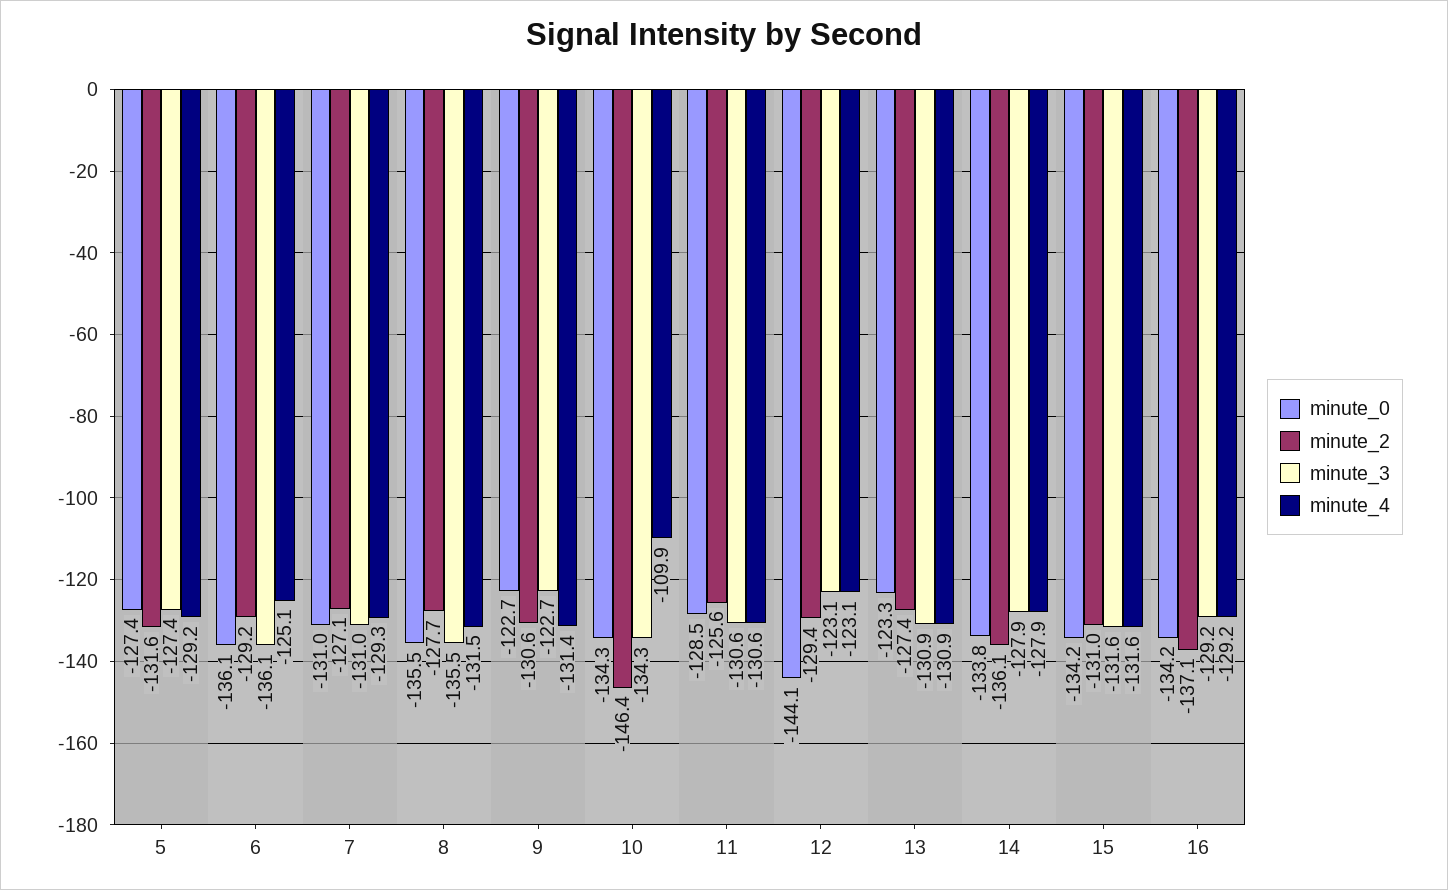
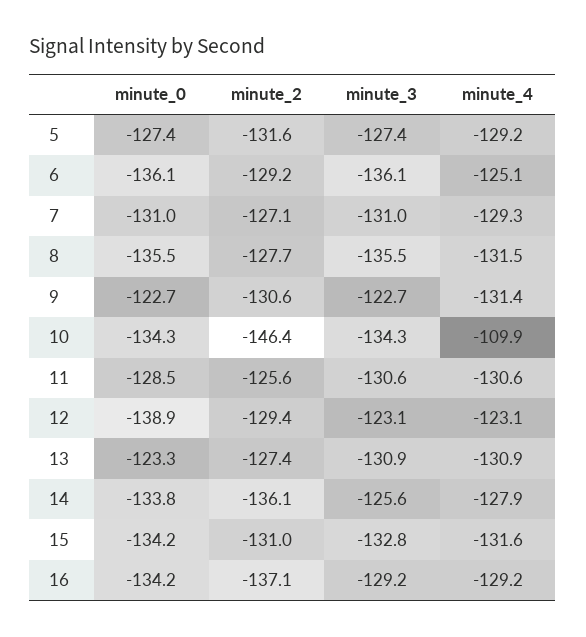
  {
    "minute_0": {
      "5": -127.4,
      "6": -136.1,
      "7": -131,
      "8": -135.5,
      "9": -122.7,
      "10": -134.3,
      "11": -128.5,
-     "12": -144.1,
+     "12": -138.9,
      "13": -123.3,
      "14": -133.8,
      "15": -134.2,
      "16": -134.2
    },
    "minute_2": {
      "5": -131.6,
      "6": -129.2,
      "7": -127.1,
      "8": -127.7,
      "9": -130.6,
      "10": -146.4,
      "11": -125.6,
      "12": -129.4,
      "13": -127.4,
      "14": -136.1,
      "15": -131,
      "16": -137.1
    },
    "minute_3": {
      "5": -127.4,
      "6": -136.1,
      "7": -131,
      "8": -135.5,
      "9": -122.7,
      "10": -134.3,
      "11": -130.6,
      "12": -123.1,
      "13": -130.9,
-     "14": -127.9,
+     "14": -125.6,
-     "15": -131.6,
+     "15": -132.8,
      "16": -129.2
    },
    "minute_4": {
      "5": -129.2,
      "6": -125.1,
      "7": -129.3,
      "8": -131.5,
      "9": -131.4,
      "10": -109.9,
      "11": -130.6,
      "12": -123.1,
      "13": -130.9,
      "14": -127.9,
      "15": -131.6,
      "16": -129.2
    }
  }

